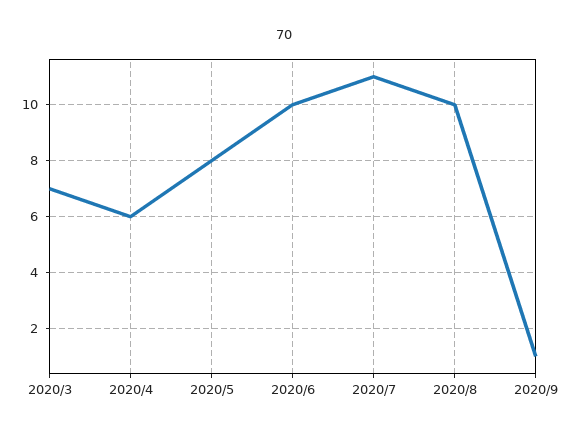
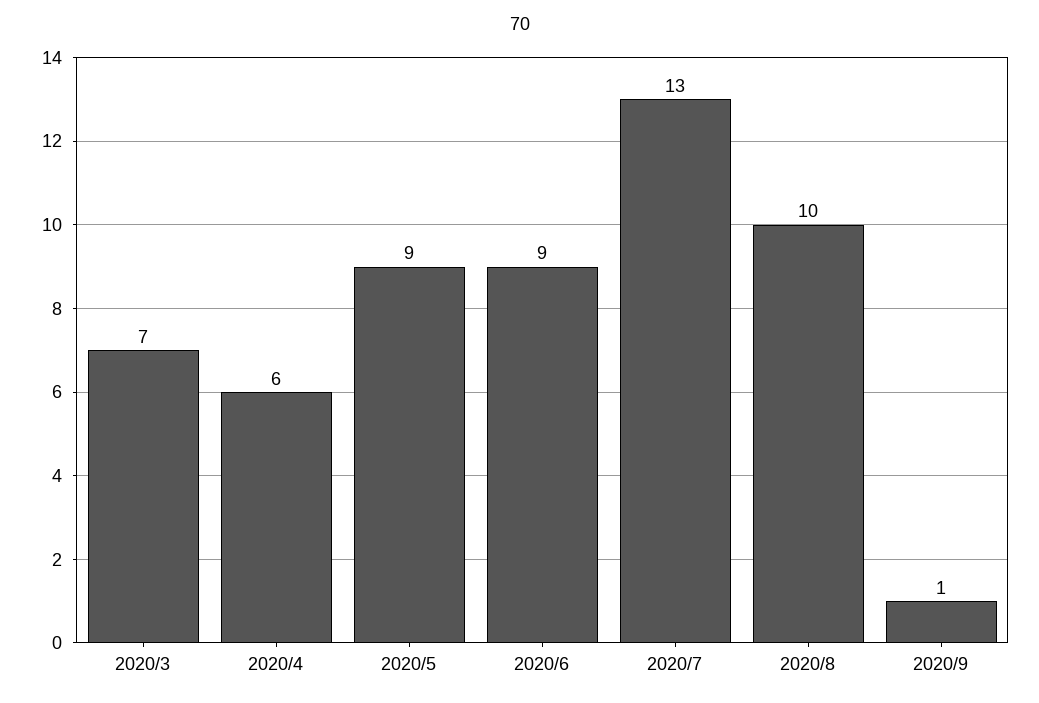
  {
    "2020/3": 7,
    "2020/4": 6,
-   "2020/5": 8,
+   "2020/5": 9,
-   "2020/6": 10,
+   "2020/6": 9,
-   "2020/7": 11,
+   "2020/7": 13,
    "2020/8": 10,
    "2020/9": 1
  }

